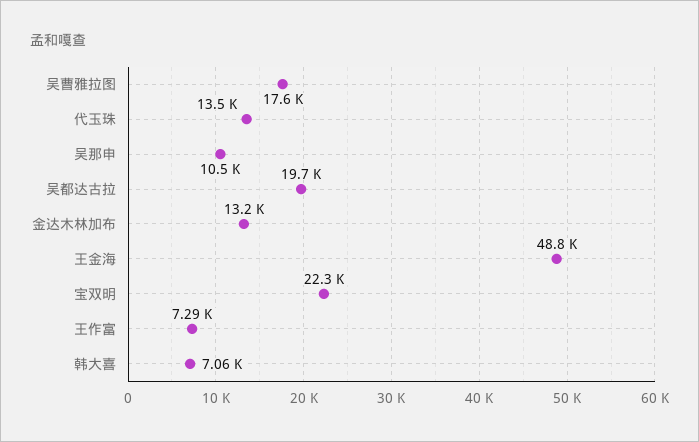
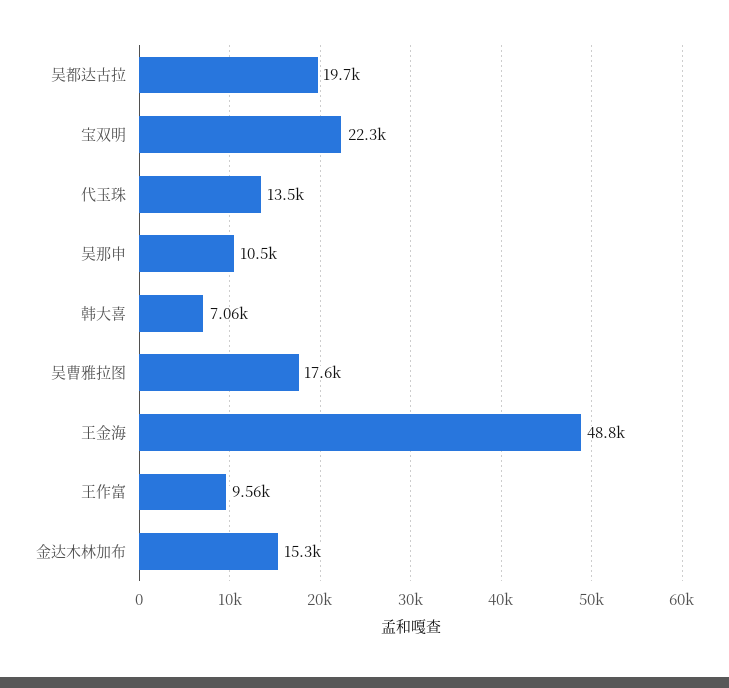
  {
    "吴曹雅拉图": 17600,
    "代玉珠": 13500,
    "吴那申": 10500,
    "吴都达古拉": 19700,
-   "金达木林加布": 13200,
+   "金达木林加布": 15300,
    "王金海": 48800,
    "宝双明": 22300,
-   "王作富": 7290,
+   "王作富": 9560,
    "韩大喜": 7060
  }

